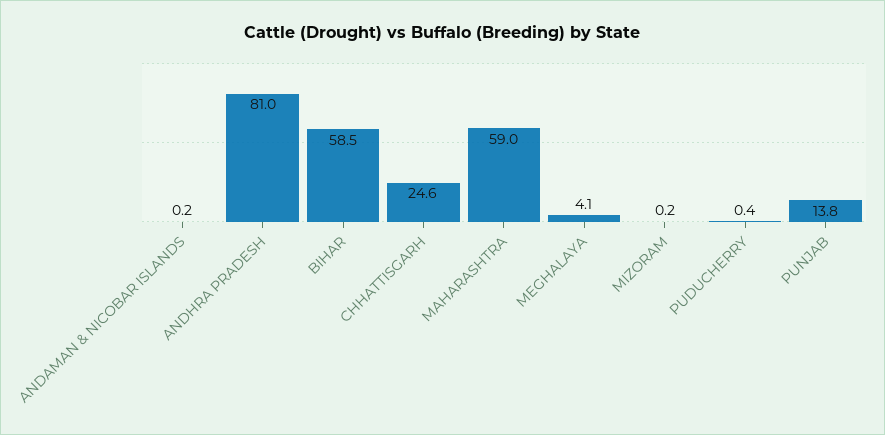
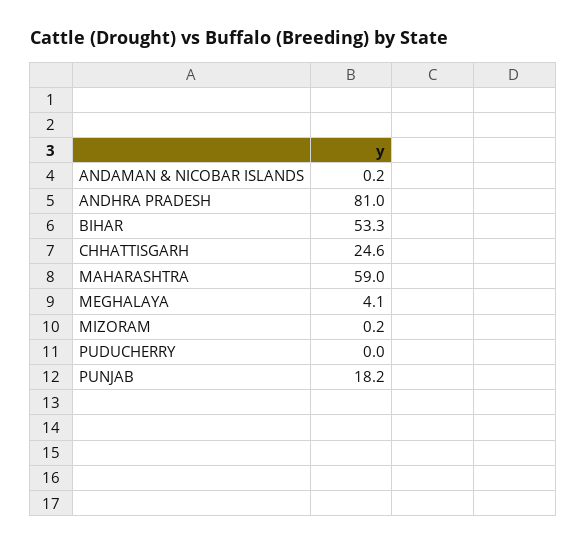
  {
    "ANDAMAN & NICOBAR ISLANDS": 0.2,
    "ANDHRA PRADESH": 81,
-   "BIHAR": 58.5,
+   "BIHAR": 53.3,
    "CHHATTISGARH": 24.6,
    "MAHARASHTRA": 59,
    "MEGHALAYA": 4.1,
    "MIZORAM": 0.2,
-   "PUDUCHERRY": 0.4,
+   "PUDUCHERRY": 0,
-   "PUNJAB": 13.8
+   "PUNJAB": 18.2
  }

